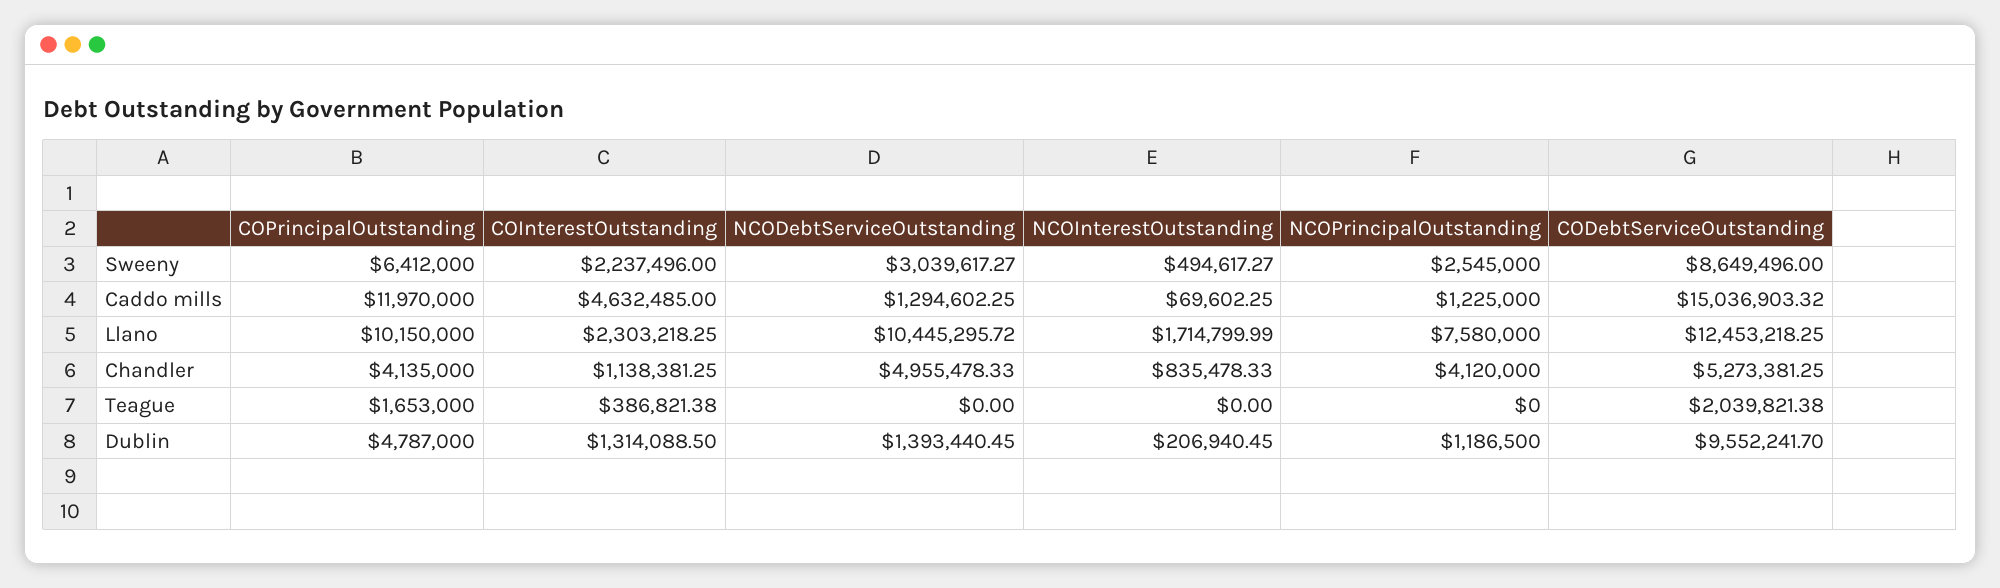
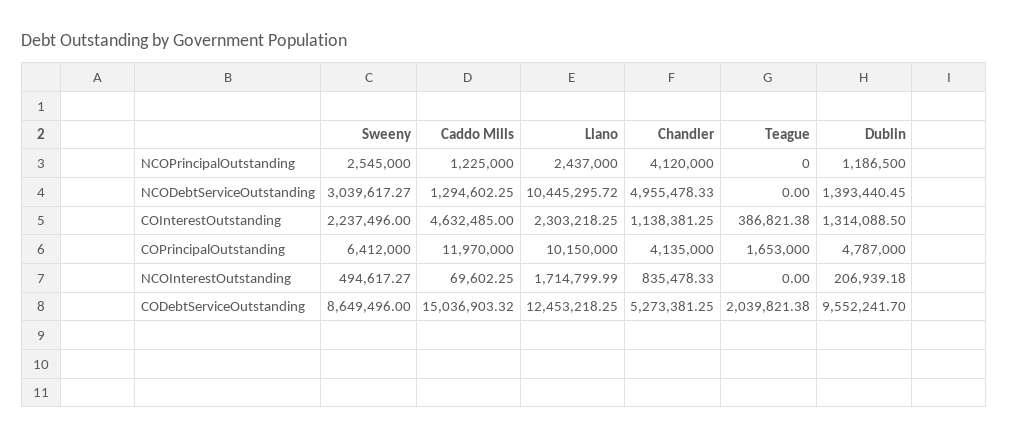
  {
    "COPrincipalOutstanding": {
      "Sweeny": 6412000,
      "Caddo mills": 11970000,
      "Llano": 10150000,
      "Chandler": 4135000,
      "Teague": 1653000,
      "Dublin": 4787000
    },
    "COInterestOutstanding": {
      "Sweeny": 2237496,
      "Caddo mills": 4632485,
      "Llano": 2303218.25,
      "Chandler": 1138381.25,
      "Teague": 386821.38,
      "Dublin": 1314088.5
    },
    "NCODebtServiceOutstanding": {
      "Sweeny": 3039617.27,
      "Caddo mills": 1294602.25,
      "Llano": 10445295.72,
      "Chandler": 4955478.33,
      "Teague": 0,
      "Dublin": 1393440.45
    },
    "NCOInterestOutstanding": {
      "Sweeny": 494617.27,
      "Caddo mills": 69602.25,
      "Llano": 1714799.99,
      "Chandler": 835478.33,
      "Teague": 0,
-     "Dublin": 206940.45
+     "Dublin": 206939.18
    },
    "NCOPrincipalOutstanding": {
      "Sweeny": 2545000,
      "Caddo mills": 1225000,
-     "Llano": 7580000,
+     "Llano": 2437000,
      "Chandler": 4120000,
      "Teague": 0,
      "Dublin": 1186500
    },
    "CODebtServiceOutstanding": {
      "Sweeny": 8649496,
      "Caddo mills": 15036903.32,
      "Llano": 12453218.25,
      "Chandler": 5273381.25,
      "Teague": 2039821.38,
      "Dublin": 9552241.7
    }
  }

